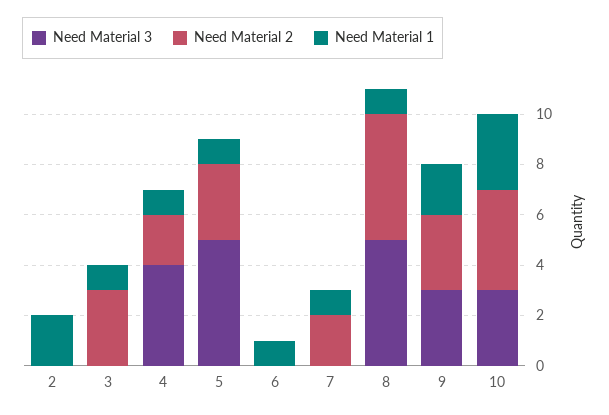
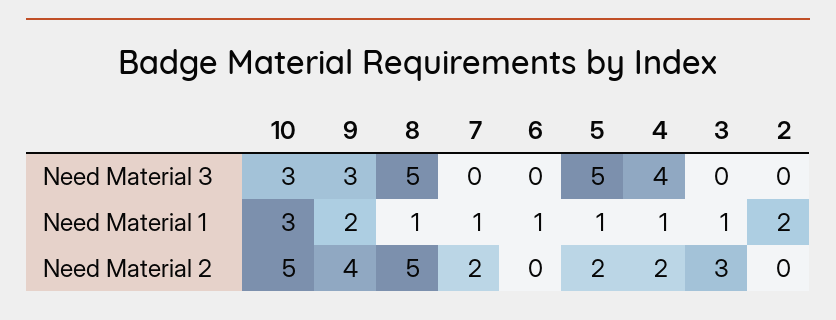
  {
    "Need Material 3": {
      "2": 0,
      "3": 0,
      "4": 4,
      "5": 5,
      "6": 0,
      "7": 0,
      "8": 5,
      "9": 3,
      "10": 3
    },
    "Need Material 2": {
      "2": 0,
      "3": 3,
      "4": 2,
-     "5": 3,
+     "5": 2,
      "6": 0,
      "7": 2,
      "8": 5,
-     "9": 3,
+     "9": 4,
-     "10": 4
+     "10": 5
    },
    "Need Material 1": {
      "2": 2,
      "3": 1,
      "4": 1,
      "5": 1,
      "6": 1,
      "7": 1,
      "8": 1,
      "9": 2,
      "10": 3
    }
  }

